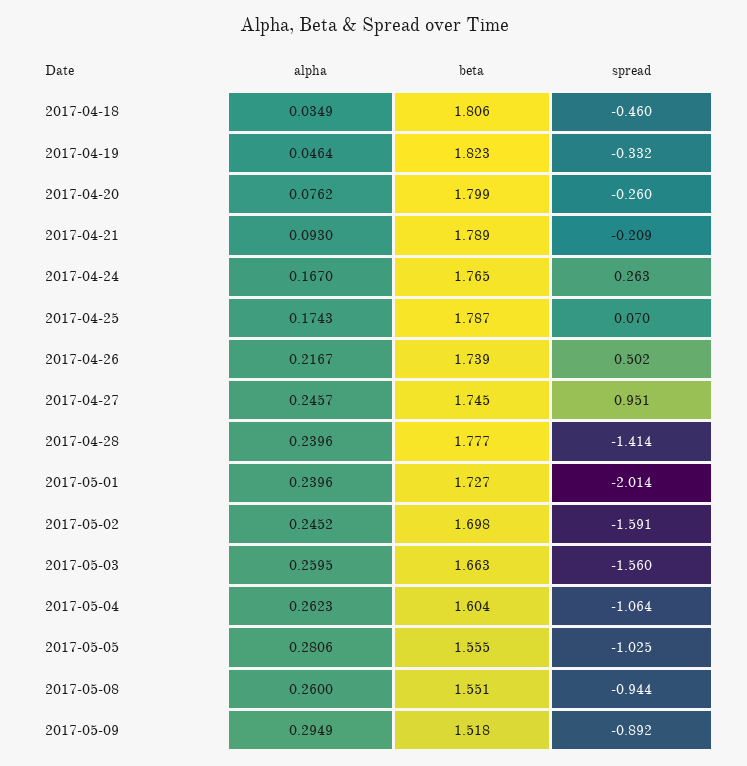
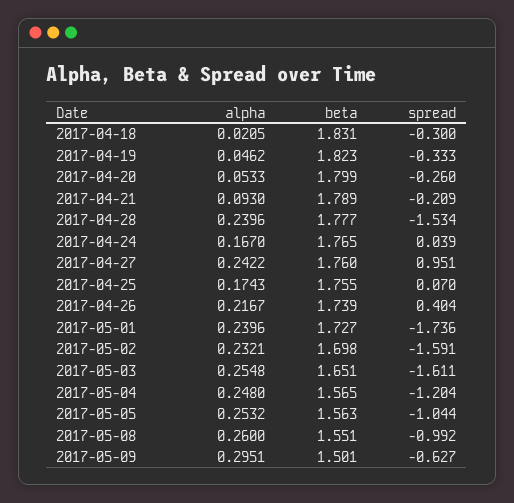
  {
    "alpha": {
-     "2017-04-18": 0.0349,
+     "2017-04-18": 0.0205,
-     "2017-04-19": 0.0464,
+     "2017-04-19": 0.0462,
-     "2017-04-20": 0.0762,
+     "2017-04-20": 0.0533,
      "2017-04-21": 0.093,
      "2017-04-24": 0.167,
      "2017-04-25": 0.1743,
      "2017-04-26": 0.2167,
-     "2017-04-27": 0.2457,
+     "2017-04-27": 0.2422,
      "2017-04-28": 0.2396,
      "2017-05-01": 0.2396,
-     "2017-05-02": 0.2452,
+     "2017-05-02": 0.2321,
-     "2017-05-03": 0.2595,
+     "2017-05-03": 0.2548,
-     "2017-05-04": 0.2623,
+     "2017-05-04": 0.248,
-     "2017-05-05": 0.2806,
+     "2017-05-05": 0.2532,
      "2017-05-08": 0.26,
-     "2017-05-09": 0.2949
+     "2017-05-09": 0.2951
    },
    "beta": {
-     "2017-04-18": 1.806,
+     "2017-04-18": 1.831,
      "2017-04-19": 1.823,
      "2017-04-20": 1.799,
      "2017-04-21": 1.789,
      "2017-04-24": 1.765,
-     "2017-04-25": 1.787,
+     "2017-04-25": 1.755,
      "2017-04-26": 1.739,
-     "2017-04-27": 1.745,
+     "2017-04-27": 1.76,
      "2017-04-28": 1.777,
      "2017-05-01": 1.727,
      "2017-05-02": 1.698,
-     "2017-05-03": 1.663,
+     "2017-05-03": 1.651,
-     "2017-05-04": 1.604,
+     "2017-05-04": 1.565,
-     "2017-05-05": 1.555,
+     "2017-05-05": 1.563,
      "2017-05-08": 1.551,
-     "2017-05-09": 1.518
+     "2017-05-09": 1.501
    },
    "spread": {
-     "2017-04-18": -0.46,
+     "2017-04-18": -0.3,
-     "2017-04-19": -0.332,
+     "2017-04-19": -0.333,
      "2017-04-20": -0.26,
      "2017-04-21": -0.209,
-     "2017-04-24": 0.263,
+     "2017-04-24": 0.039,
      "2017-04-25": 0.07,
-     "2017-04-26": 0.502,
+     "2017-04-26": 0.404,
      "2017-04-27": 0.951,
-     "2017-04-28": -1.414,
+     "2017-04-28": -1.534,
-     "2017-05-01": -2.014,
+     "2017-05-01": -1.736,
      "2017-05-02": -1.591,
-     "2017-05-03": -1.56,
+     "2017-05-03": -1.611,
-     "2017-05-04": -1.064,
+     "2017-05-04": -1.204,
-     "2017-05-05": -1.025,
+     "2017-05-05": -1.044,
-     "2017-05-08": -0.944,
+     "2017-05-08": -0.992,
-     "2017-05-09": -0.892
+     "2017-05-09": -0.627
    }
  }

